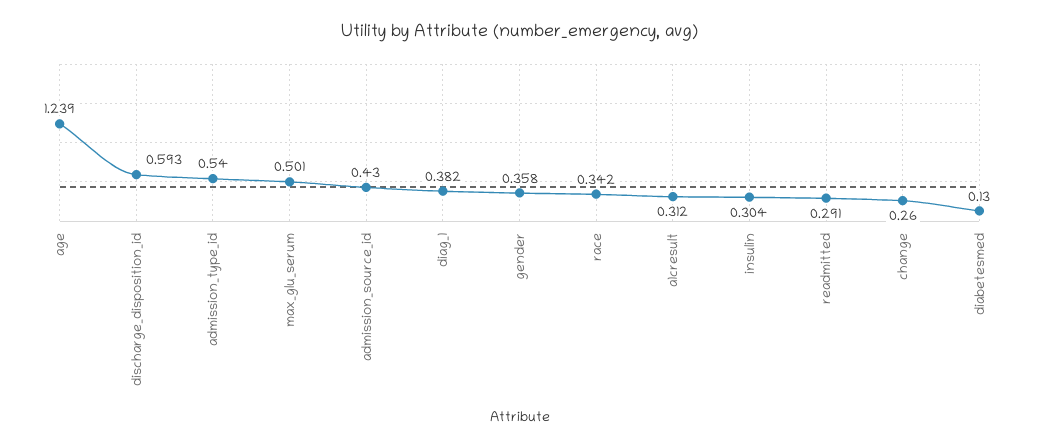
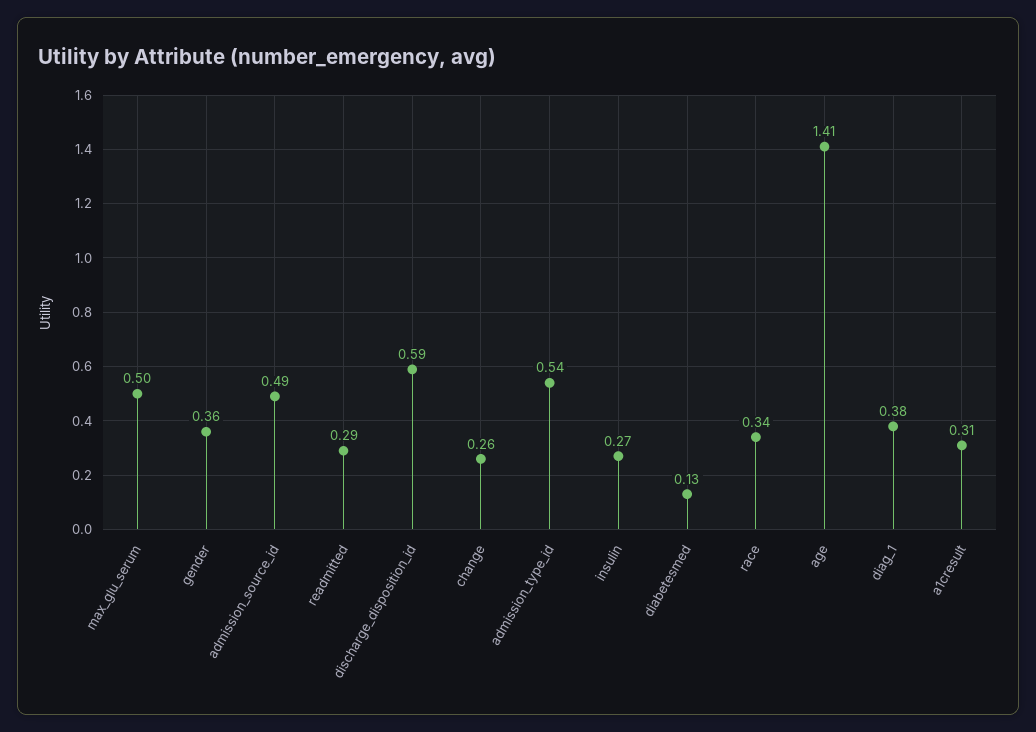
  {
-   "age": 1.239,
+   "age": 1.41,
    "discharge_disposition_id": 0.593,
    "admission_type_id": 0.54,
    "max_glu_serum": 0.501,
-   "admission_source_id": 0.43,
+   "admission_source_id": 0.49,
    "diag_1": 0.382,
    "gender": 0.358,
    "race": 0.342,
    "a1cresult": 0.312,
-   "insulin": 0.304,
+   "insulin": 0.27,
    "readmitted": 0.291,
    "change": 0.26,
    "diabetesmed": 0.13
  }

